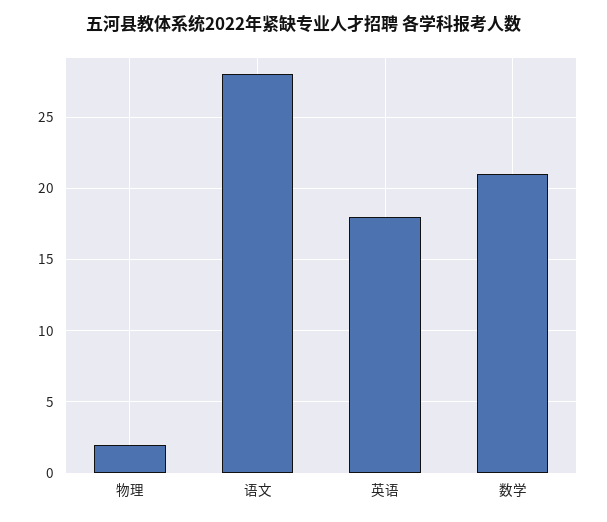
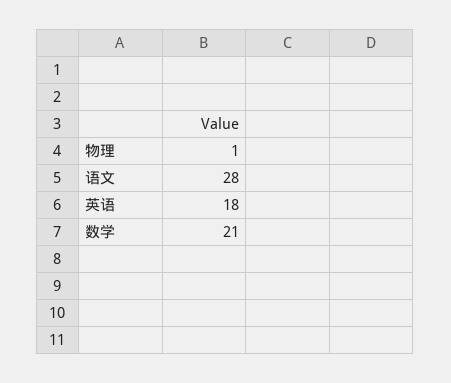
  {
-   "物理": 2,
+   "物理": 1,
    "语文": 28,
    "英语": 18,
    "数学": 21
  }

